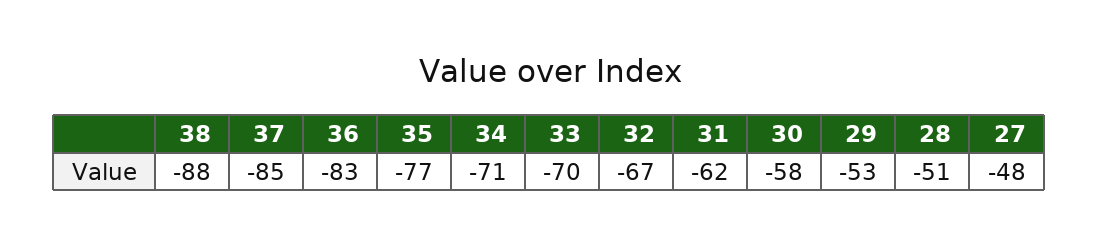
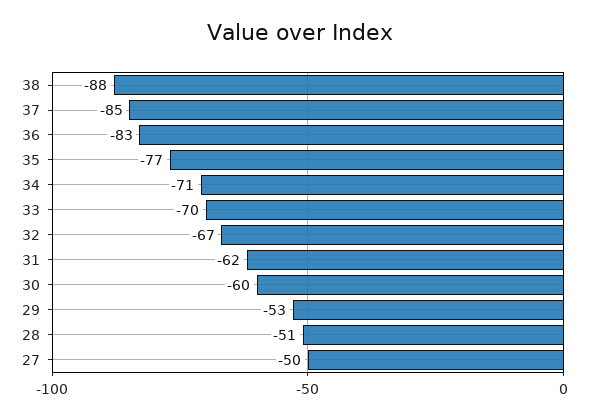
  {
    "38": -88,
    "37": -85,
    "36": -83,
    "35": -77,
    "34": -71,
    "33": -70,
    "32": -67,
    "31": -62,
-   "30": -58,
+   "30": -60,
    "29": -53,
    "28": -51,
-   "27": -48
+   "27": -50
  }

